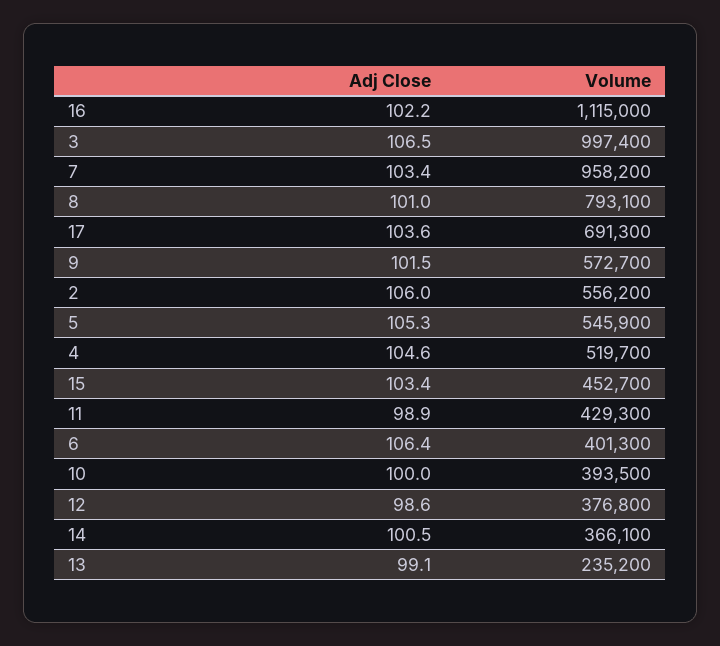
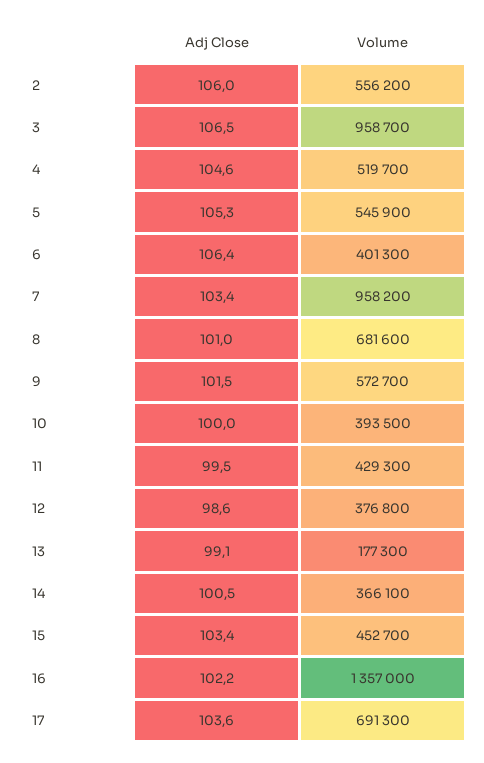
  {
    "Adj Close": {
      "16": 102.2,
      "3": 106.5,
      "7": 103.4,
      "8": 101,
      "17": 103.6,
      "9": 101.5,
      "2": 106,
      "5": 105.3,
      "4": 104.6,
      "15": 103.4,
-     "11": 98.9,
+     "11": 99.5,
      "6": 106.4,
      "10": 100,
      "12": 98.6,
      "14": 100.5,
      "13": 99.1
    },
    "Volume": {
-     "16": 1115000,
+     "16": 1357000,
-     "3": 997400,
+     "3": 958700,
      "7": 958200,
-     "8": 793100,
+     "8": 681600,
      "17": 691300,
      "9": 572700,
      "2": 556200,
      "5": 545900,
      "4": 519700,
      "15": 452700,
      "11": 429300,
      "6": 401300,
      "10": 393500,
      "12": 376800,
      "14": 366100,
-     "13": 235200
+     "13": 177300
    }
  }

